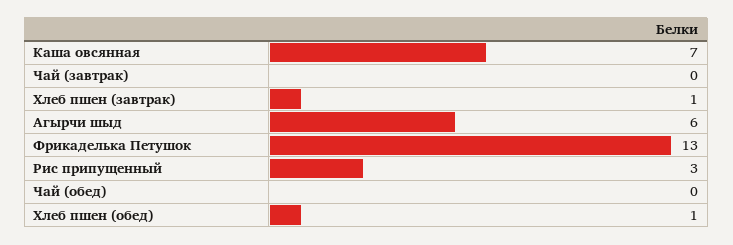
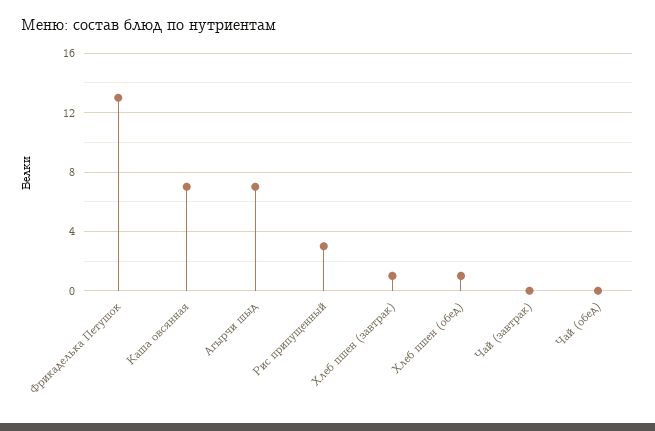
  {
    "Каша овсянная": 7,
    "Чай (завтрак)": 0,
    "Хлеб пшен (завтрак)": 1,
-   "Агырчи шыд": 6,
+   "Агырчи шыд": 7,
    "Фрикаделька Петушок": 13,
    "Рис припущенный": 3,
    "Чай (обед)": 0,
    "Хлеб пшен (обед)": 1
  }

